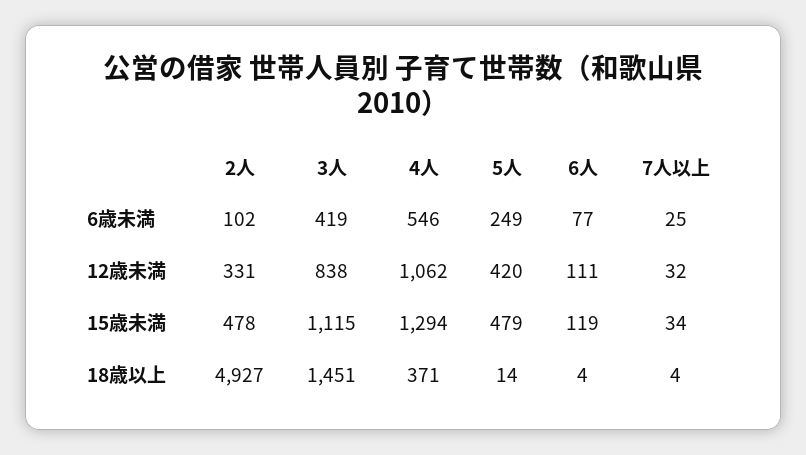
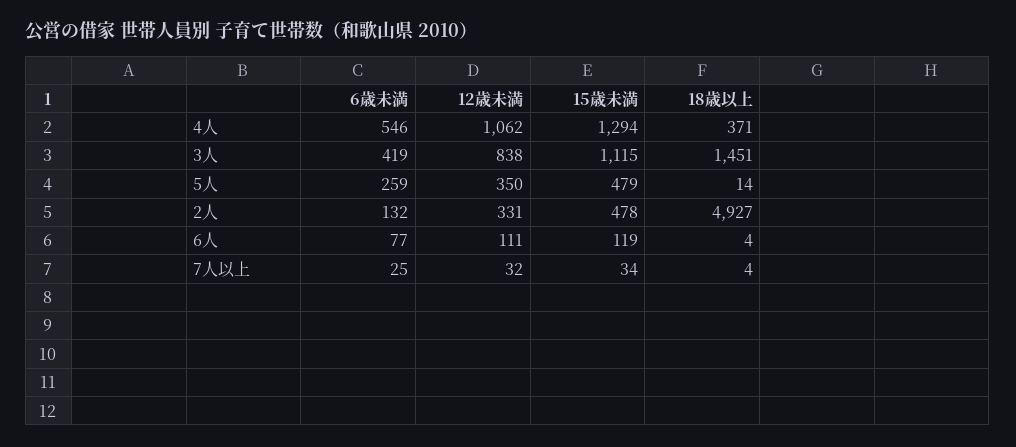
  {
    "2人": {
-     "6歳未満": 102,
+     "6歳未満": 132,
      "12歳未満": 331,
      "15歳未満": 478,
      "18歳以上": 4927
    },
    "3人": {
      "6歳未満": 419,
      "12歳未満": 838,
      "15歳未満": 1115,
      "18歳以上": 1451
    },
    "4人": {
      "6歳未満": 546,
      "12歳未満": 1062,
      "15歳未満": 1294,
      "18歳以上": 371
    },
    "5人": {
-     "6歳未満": 249,
+     "6歳未満": 259,
-     "12歳未満": 420,
+     "12歳未満": 350,
      "15歳未満": 479,
      "18歳以上": 14
    },
    "6人": {
      "6歳未満": 77,
      "12歳未満": 111,
      "15歳未満": 119,
      "18歳以上": 4
    },
    "7人以上": {
      "6歳未満": 25,
      "12歳未満": 32,
      "15歳未満": 34,
      "18歳以上": 4
    }
  }

